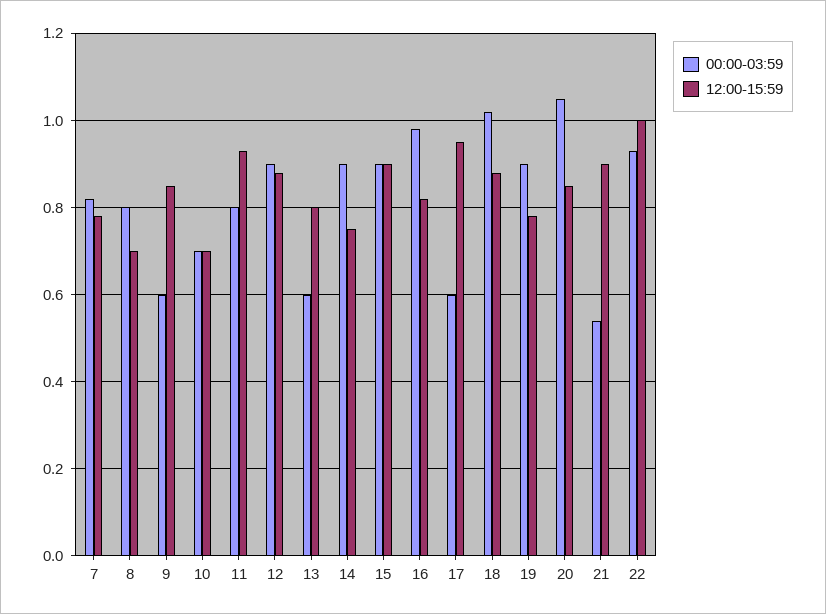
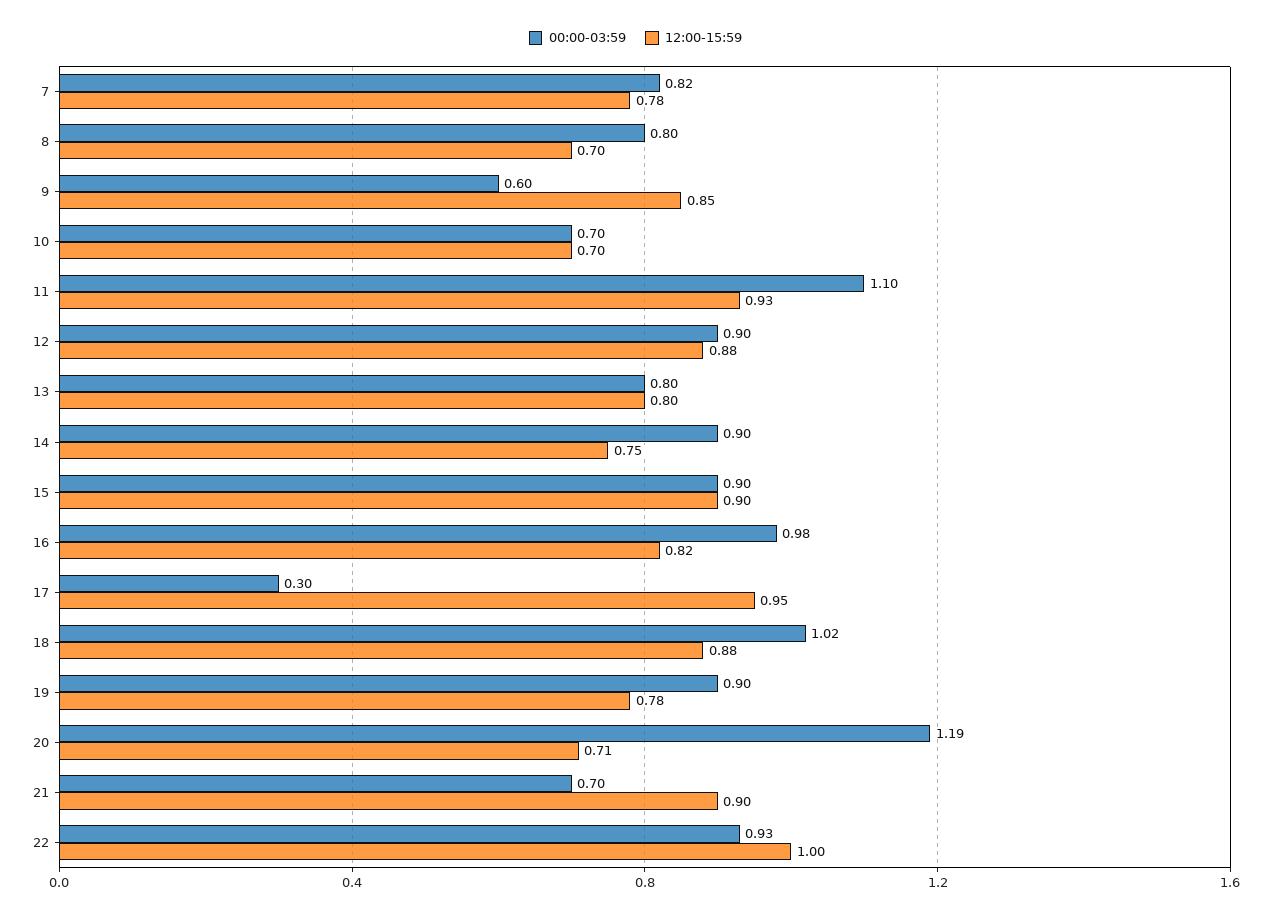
  {
    "00:00-03:59": {
      "7": 0.82,
      "8": 0.8,
      "9": 0.6,
      "10": 0.7,
-     "11": 0.8,
+     "11": 1.1,
      "12": 0.9,
-     "13": 0.6,
+     "13": 0.8,
      "14": 0.9,
      "15": 0.9,
      "16": 0.98,
-     "17": 0.6,
+     "17": 0.3,
      "18": 1.02,
      "19": 0.9,
-     "20": 1.05,
+     "20": 1.19,
-     "21": 0.55,
+     "21": 0.7,
      "22": 0.93
    },
    "12:00-15:59": {
      "7": 0.78,
      "8": 0.7,
      "9": 0.85,
      "10": 0.7,
      "11": 0.93,
      "12": 0.88,
      "13": 0.8,
      "14": 0.75,
      "15": 0.9,
      "16": 0.82,
      "17": 0.95,
      "18": 0.88,
      "19": 0.78,
-     "20": 0.85,
+     "20": 0.71,
      "21": 0.9,
      "22": 1
    }
  }

